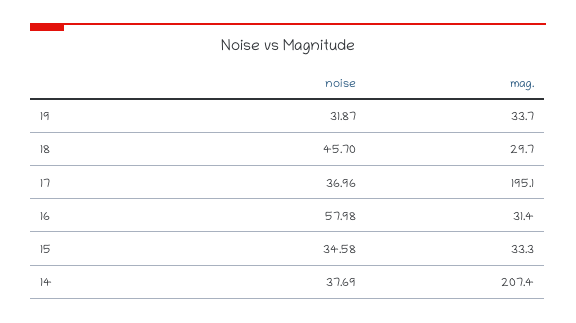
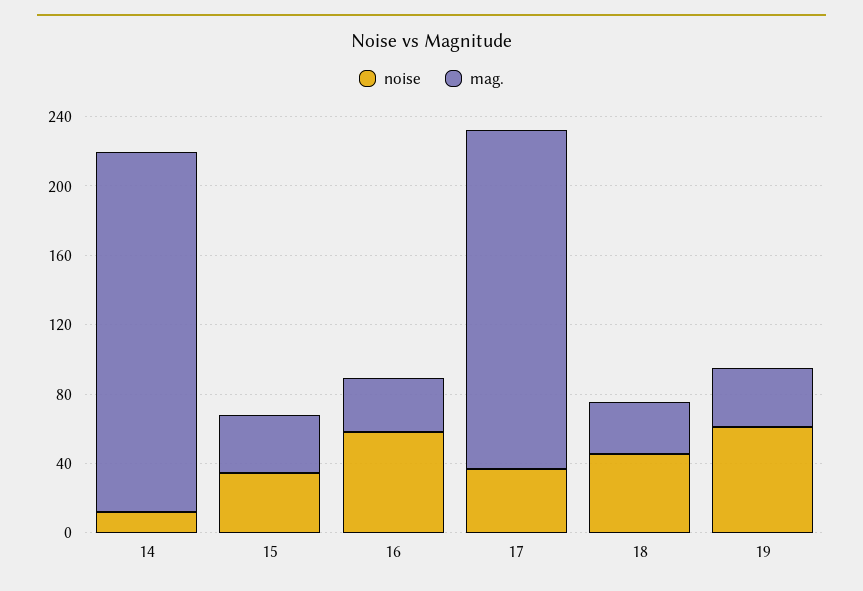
  {
    "noise": {
-     "19": 31.87,
+     "19": 60,
      "18": 45.7,
      "17": 36.96,
      "16": 57.98,
      "15": 34.58,
-     "14": 37.69
+     "14": 10
    },
    "mag.": {
      "19": 33.7,
      "18": 29.7,
      "17": 195.1,
      "16": 31.4,
      "15": 33.3,
      "14": 207.4
    }
  }

